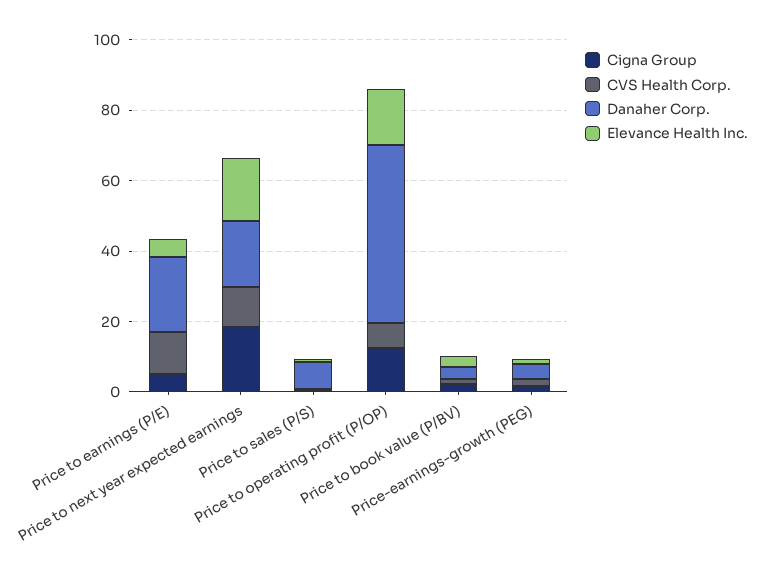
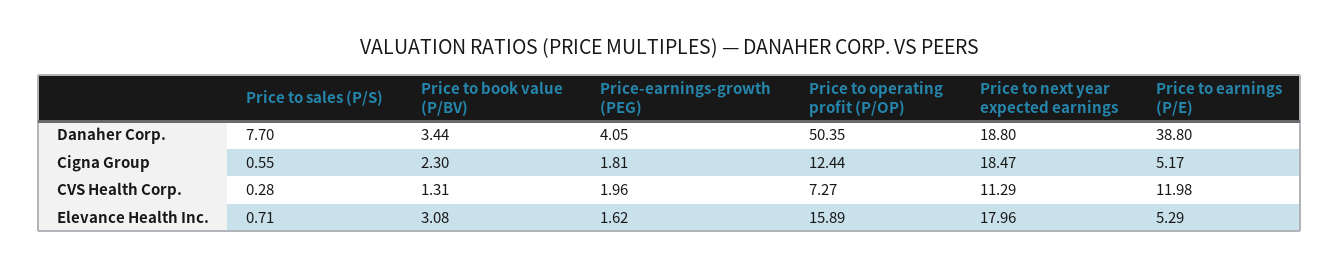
  {
    "Cigna Group": {
      "Price to earnings (P/E)": 5.17,
      "Price to next year expected earnings": 18.47,
      "Price to sales (P/S)": 0.55,
      "Price to operating profit (P/OP)": 12.44,
      "Price to book value (P/BV)": 2.3,
      "Price-earnings-growth (PEG)": 1.81
    },
    "CVS Health Corp.": {
      "Price to earnings (P/E)": 11.98,
      "Price to next year expected earnings": 11.29,
      "Price to sales (P/S)": 0.28,
      "Price to operating profit (P/OP)": 7.27,
      "Price to book value (P/BV)": 1.31,
      "Price-earnings-growth (PEG)": 1.96
    },
    "Danaher Corp.": {
-     "Price to earnings (P/E)": 20,
+     "Price to earnings (P/E)": 38.8,
      "Price to next year expected earnings": 18.8,
      "Price to sales (P/S)": 7.7,
      "Price to operating profit (P/OP)": 50.35,
      "Price to book value (P/BV)": 3.44,
      "Price-earnings-growth (PEG)": 4.05
    },
    "Elevance Health Inc.": {
      "Price to earnings (P/E)": 5.29,
      "Price to next year expected earnings": 17.96,
      "Price to sales (P/S)": 0.71,
      "Price to operating profit (P/OP)": 15.89,
      "Price to book value (P/BV)": 3.08,
      "Price-earnings-growth (PEG)": 1.62
    }
  }

